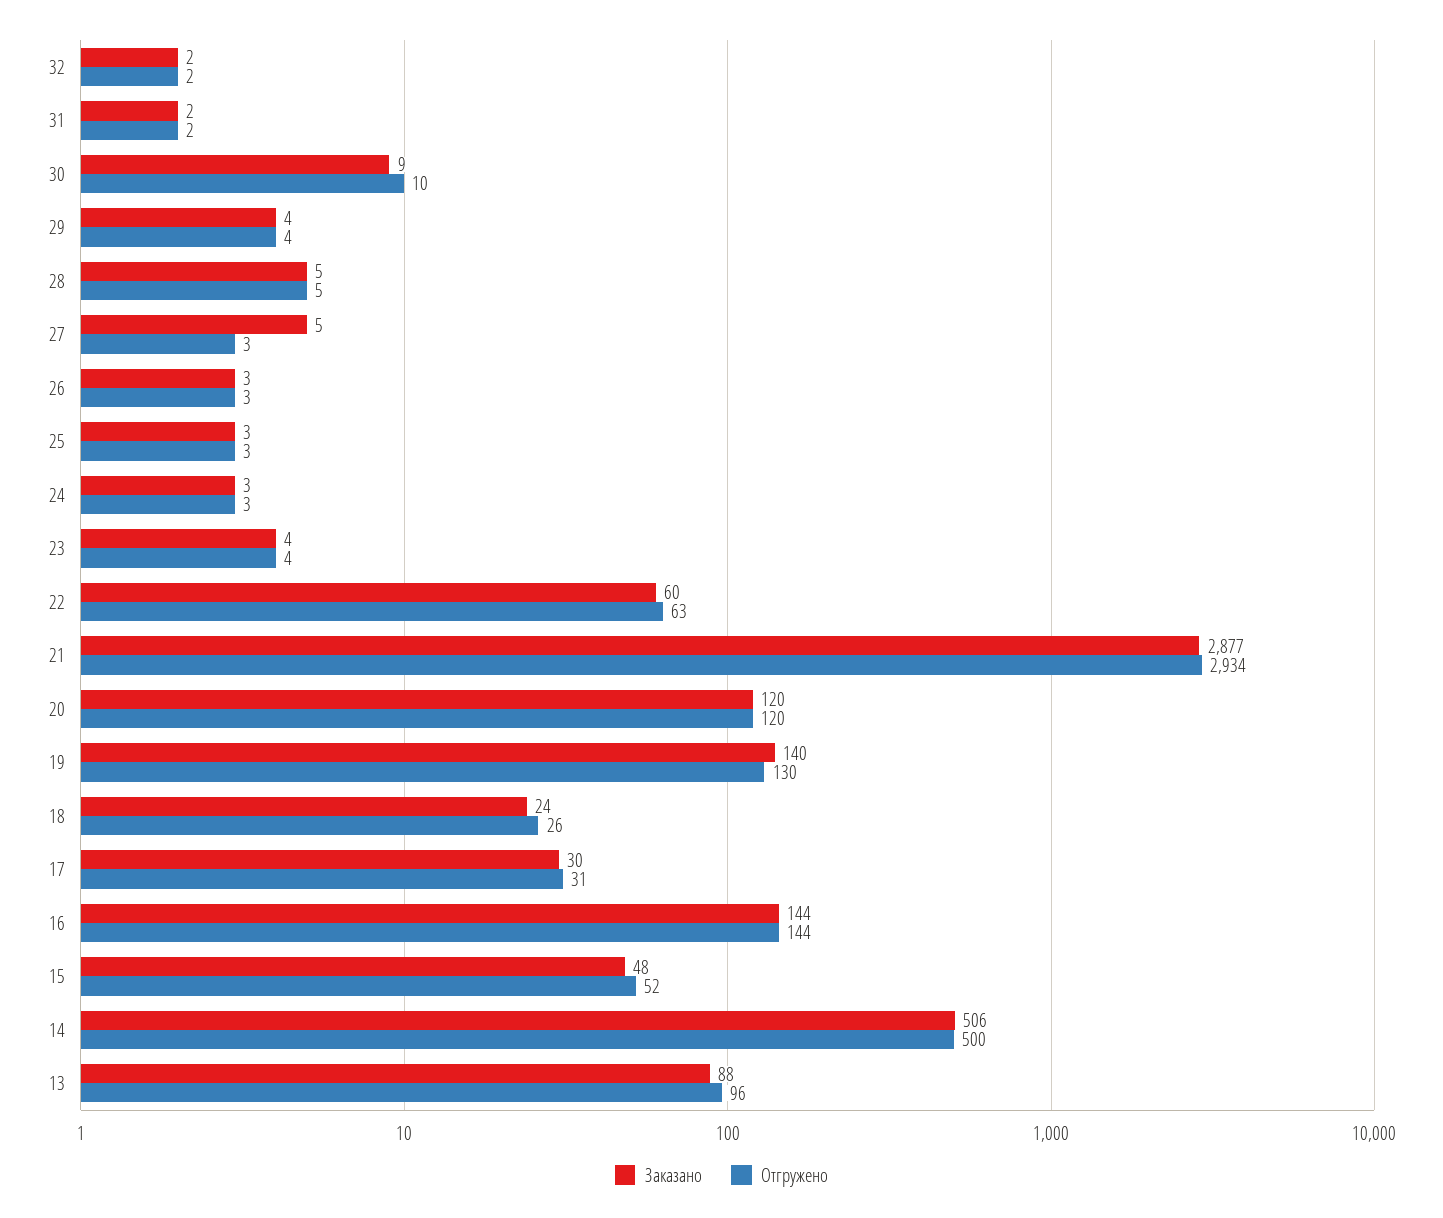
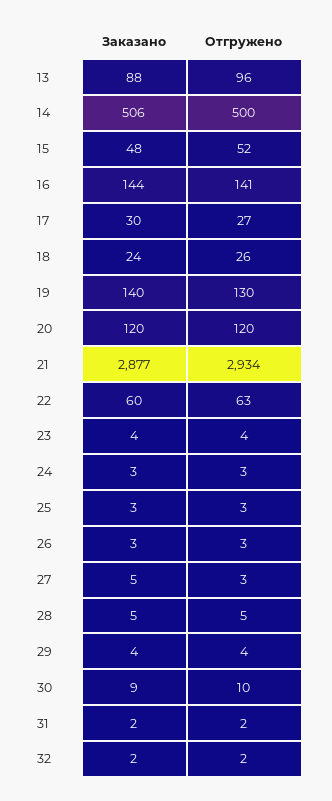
  {
    "Заказано": {
      "32": 2,
      "31": 2,
      "30": 9,
      "29": 4,
      "28": 5,
      "27": 5,
      "26": 3,
      "25": 3,
      "24": 3,
      "23": 4,
      "22": 60,
      "21": 2877,
      "20": 120,
      "19": 140,
      "18": 24,
      "17": 30,
      "16": 144,
      "15": 48,
      "14": 506,
      "13": 88
    },
    "Отгружено": {
      "32": 2,
      "31": 2,
      "30": 10,
      "29": 4,
      "28": 5,
      "27": 3,
      "26": 3,
      "25": 3,
      "24": 3,
      "23": 4,
      "22": 63,
      "21": 2934,
      "20": 120,
      "19": 130,
      "18": 26,
-     "17": 31,
+     "17": 27,
-     "16": 144,
+     "16": 141,
      "15": 52,
      "14": 500,
      "13": 96
    }
  }

